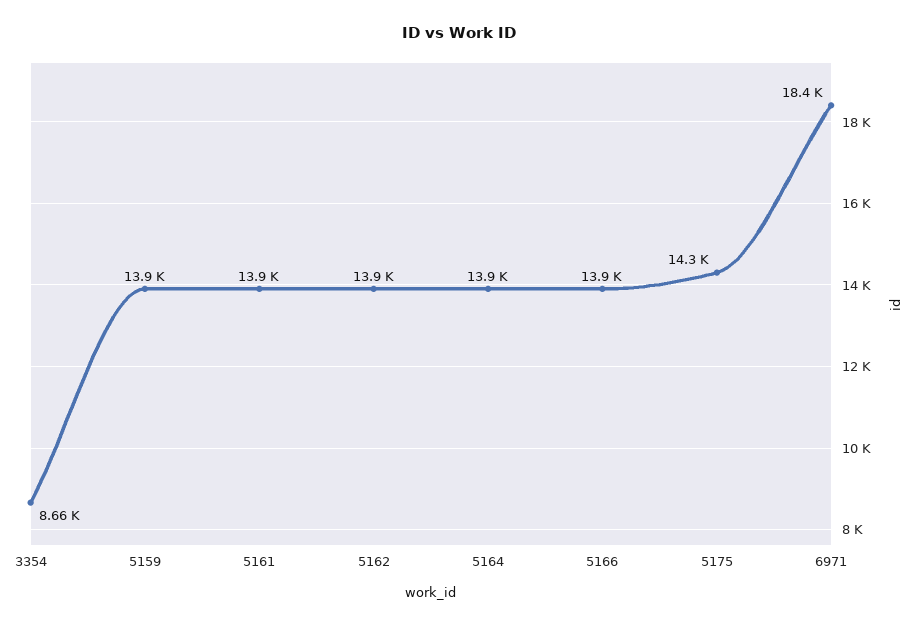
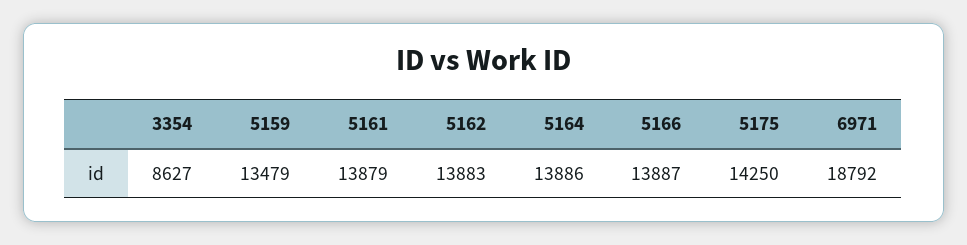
  {
-   "3354": 8660,
+   "3354": 8627,
-   "5159": 13900,
+   "5159": 13479,
    "5161": 13879,
    "5162": 13883,
    "5164": 13886,
    "5166": 13887,
    "5175": 14250,
-   "6971": 18400
+   "6971": 18792
  }

